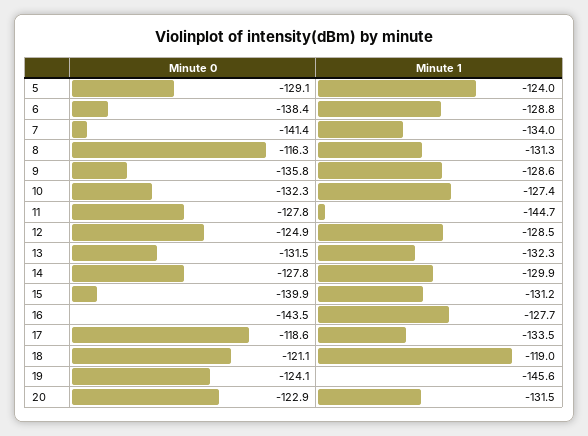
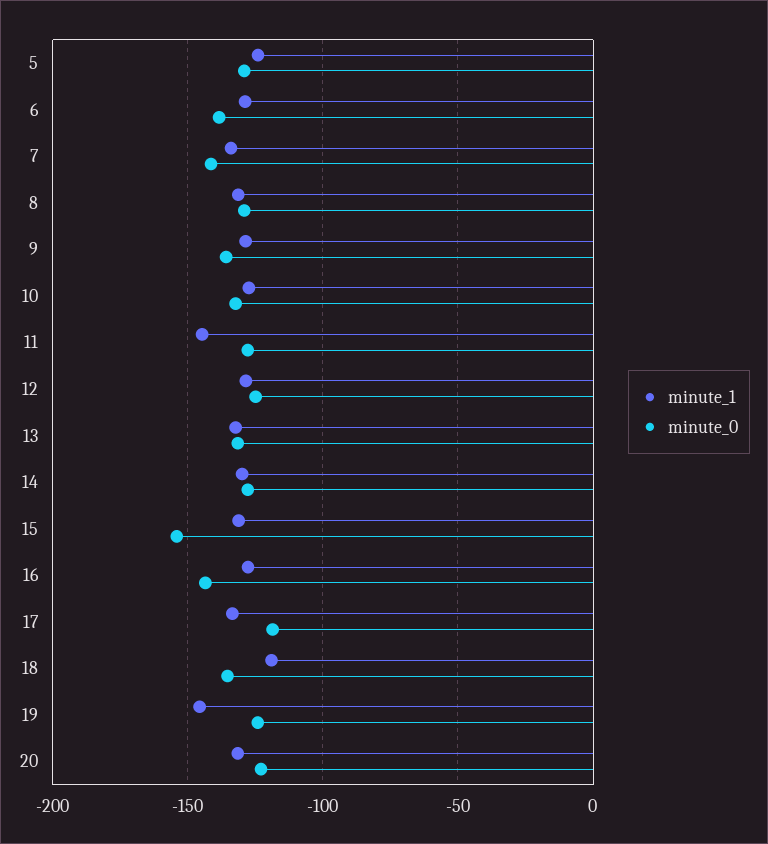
  {
    "Minute 0": {
      "5": -129.1,
      "6": -138.4,
      "7": -141.4,
-     "8": -116.3,
+     "8": -130,
      "9": -135.8,
      "10": -132.3,
      "11": -127.8,
      "12": -124.9,
      "13": -131.5,
      "14": -127.8,
-     "15": -139.9,
+     "15": -155,
      "16": -143.5,
      "17": -118.6,
-     "18": -121.1,
+     "18": -135,
      "19": -124.1,
      "20": -122.9
    },
    "Minute 1": {
      "5": -124,
      "6": -128.8,
      "7": -134,
      "8": -131.3,
      "9": -128.6,
      "10": -127.4,
      "11": -144.7,
      "12": -128.5,
      "13": -132.3,
      "14": -129.9,
      "15": -131.2,
      "16": -127.7,
      "17": -133.5,
      "18": -119,
      "19": -145.6,
      "20": -131.5
    }
  }

